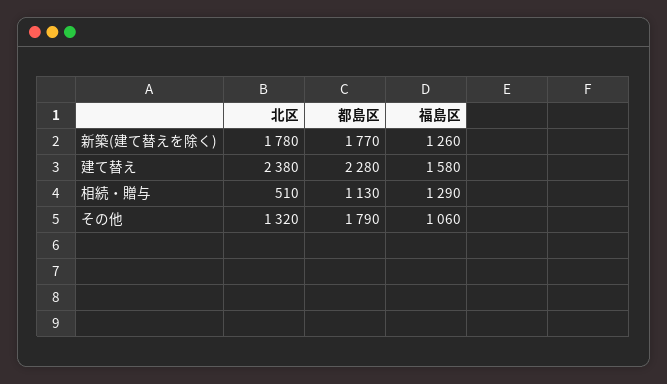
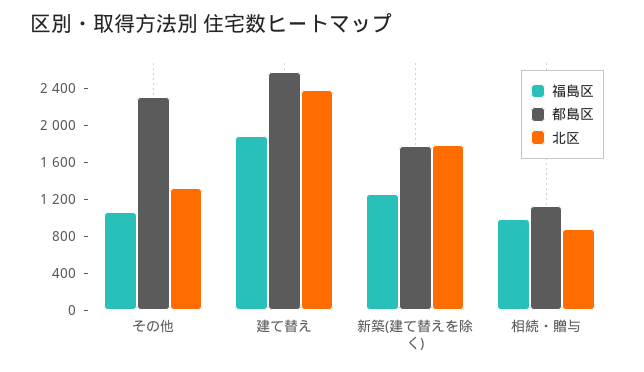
  {
    "北区": {
      "新築(建て替えを除く)": 1780,
      "建て替え": 2380,
-     "相続・贈与": 510,
+     "相続・贈与": 900,
      "その他": 1320
    },
    "都島区": {
      "新築(建て替えを除く)": 1770,
-     "建て替え": 2280,
+     "建て替え": 2600,
      "相続・贈与": 1130,
-     "その他": 1790
+     "その他": 2300
    },
    "福島区": {
      "新築(建て替えを除く)": 1260,
-     "建て替え": 1580,
+     "建て替え": 1900,
-     "相続・贈与": 1290,
+     "相続・贈与": 1000,
      "その他": 1060
    }
  }

